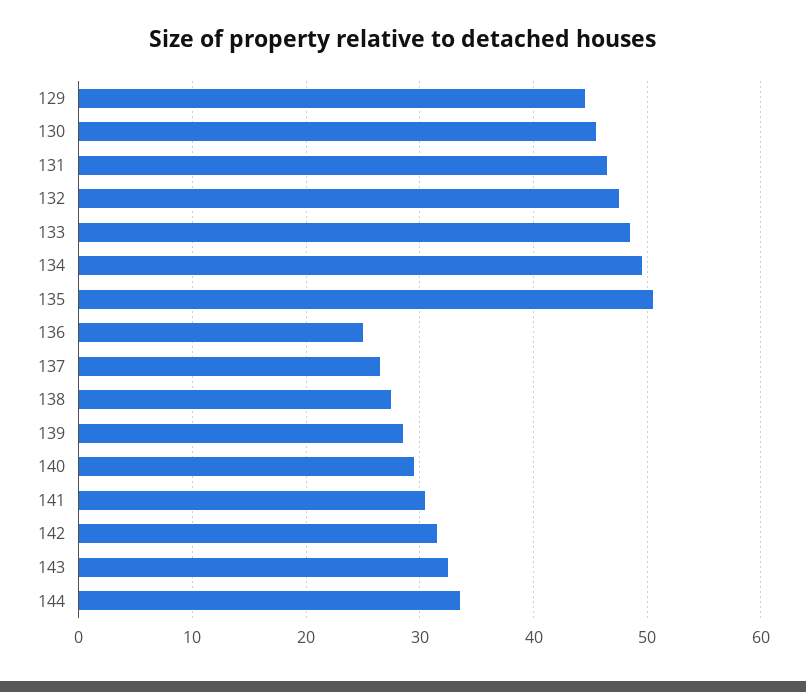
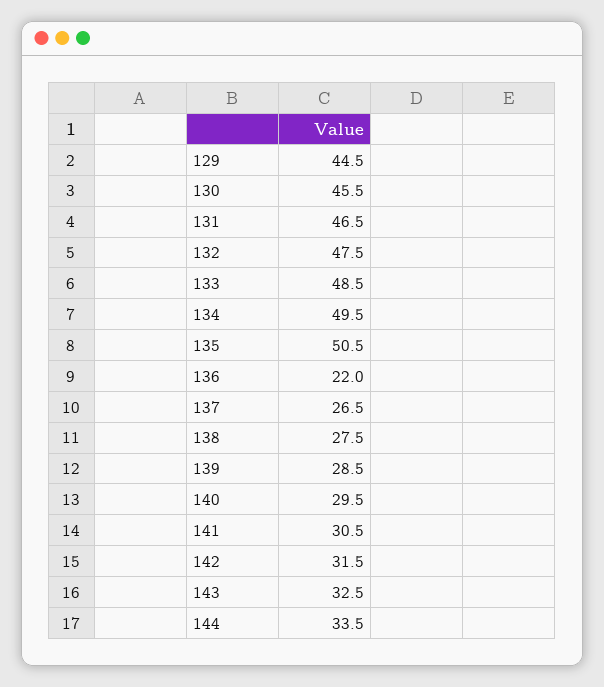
  {
    "129": 44.5,
    "130": 45.5,
    "131": 46.5,
    "132": 47.5,
    "133": 48.5,
    "134": 49.5,
    "135": 50.5,
-   "136": 25,
+   "136": 22,
    "137": 26.5,
    "138": 27.5,
    "139": 28.5,
    "140": 29.5,
    "141": 30.5,
    "142": 31.5,
    "143": 32.5,
    "144": 33.5
  }

